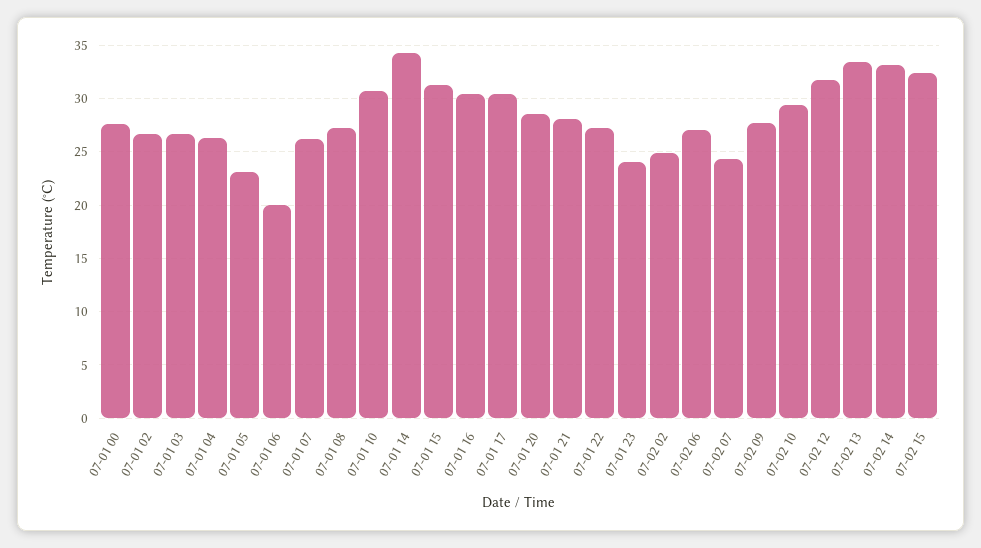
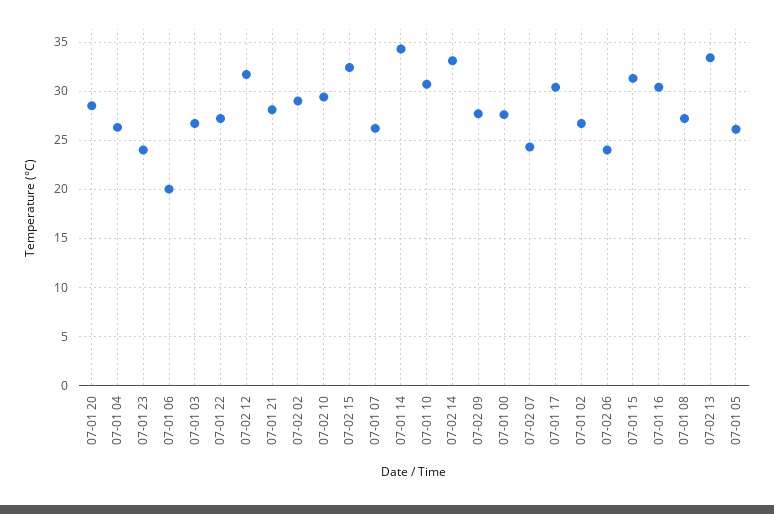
  {
    "07-01 00": 28,
    "07-01 02": 27,
    "07-01 03": 27,
    "07-01 04": 26,
-   "07-01 05": 23,
+   "07-01 05": 26,
    "07-01 06": 20,
    "07-01 07": 26,
    "07-01 08": 27,
    "07-01 10": 31,
    "07-01 14": 34,
    "07-01 15": 31,
    "07-01 16": 30,
    "07-01 17": 30,
    "07-01 20": 29,
    "07-01 21": 28,
    "07-01 22": 27,
    "07-01 23": 24,
-   "07-02 02": 25,
+   "07-02 02": 29,
-   "07-02 06": 27,
+   "07-02 06": 24,
    "07-02 07": 24,
    "07-02 09": 28,
    "07-02 10": 29,
    "07-02 12": 32,
    "07-02 13": 33,
    "07-02 14": 33,
    "07-02 15": 32
  }

